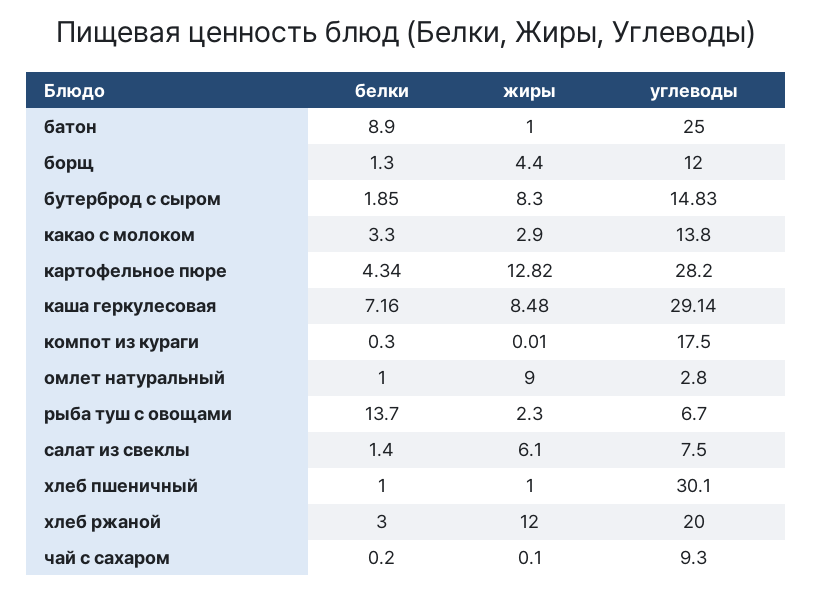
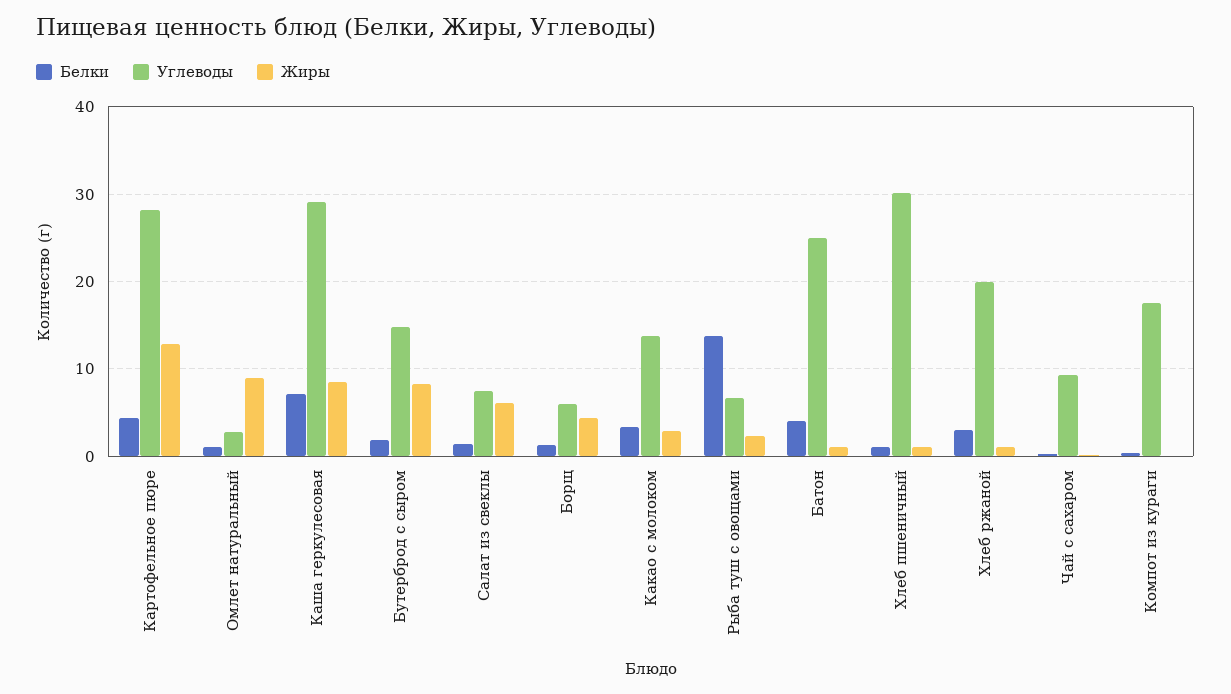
  {
    "белки": {
-     "батон": 8.9,
+     "батон": 4,
      "борщ": 1.3,
      "бутерброд с сыром": 1.85,
      "какао с молоком": 3.3,
      "картофельное пюре": 4.34,
      "каша геркулесовая": 7.16,
      "компот из кураги": 0.3,
      "омлет натуральный": 1,
      "рыба туш с овощами": 13.7,
      "салат из свеклы": 1.4,
      "хлеб пшеничный": 1,
      "хлеб ржаной": 3,
      "чай с сахаром": 0.2
    },
    "жиры": {
      "батон": 1,
      "борщ": 4.4,
      "бутерброд с сыром": 8.3,
      "какао с молоком": 2.9,
      "картофельное пюре": 12.82,
      "каша геркулесовая": 8.48,
      "компот из кураги": 0.01,
      "омлет натуральный": 9,
      "рыба туш с овощами": 2.3,
      "салат из свеклы": 6.1,
      "хлеб пшеничный": 1,
-     "хлеб ржаной": 12,
+     "хлеб ржаной": 1,
      "чай с сахаром": 0.1
    },
    "углеводы": {
      "батон": 25,
-     "борщ": 12,
+     "борщ": 6,
      "бутерброд с сыром": 14.83,
      "какао с молоком": 13.8,
      "картофельное пюре": 28.2,
      "каша геркулесовая": 29.14,
      "компот из кураги": 17.5,
      "омлет натуральный": 2.8,
      "рыба туш с овощами": 6.7,
      "салат из свеклы": 7.5,
      "хлеб пшеничный": 30.1,
      "хлеб ржаной": 20,
      "чай с сахаром": 9.3
    }
  }

